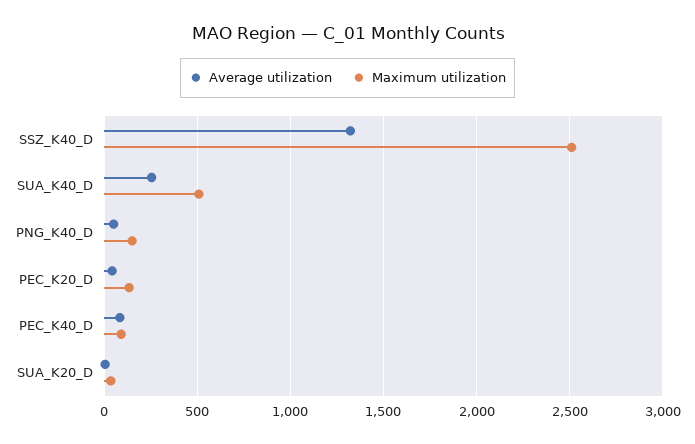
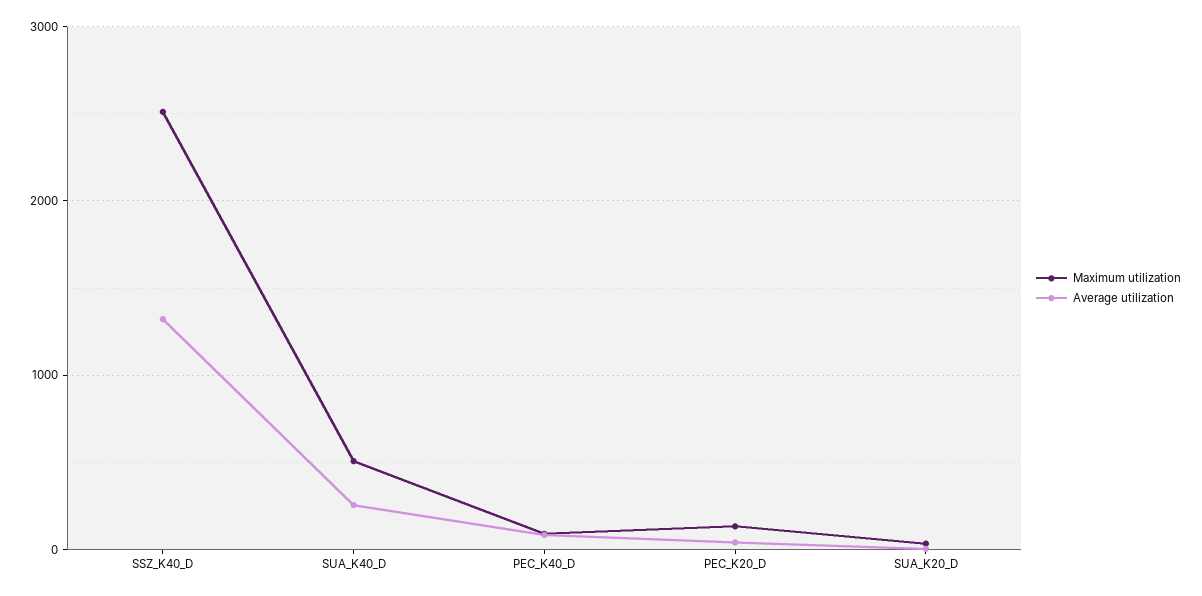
  {
    "Average utilization": {
      "SSZ_K40_D": 1300,
      "SUA_K40_D": 250,
-     "PNG_K40_D": 50,
      "PEC_K20_D": 50,
      "PEC_K40_D": 100,
      "SUA_K20_D": 0
    },
    "Maximum utilization": {
      "SSZ_K40_D": 2500,
      "SUA_K40_D": 500,
-     "PNG_K40_D": 150,
      "PEC_K20_D": 150,
      "PEC_K40_D": 100,
      "SUA_K20_D": 50
    }
  }

